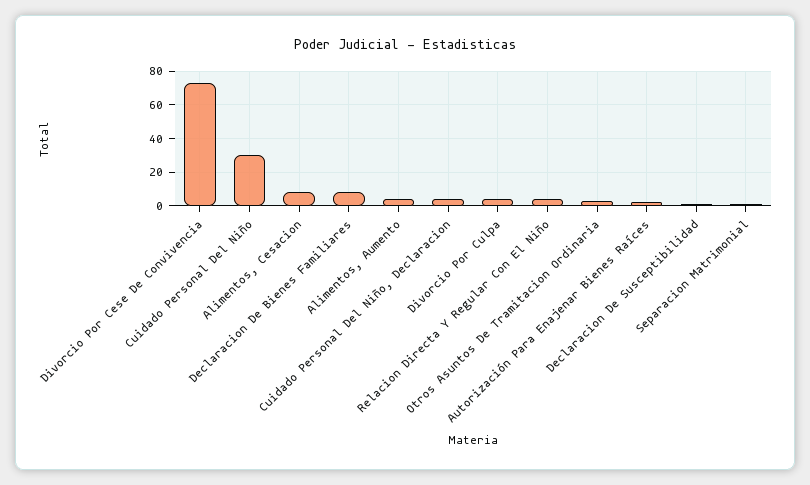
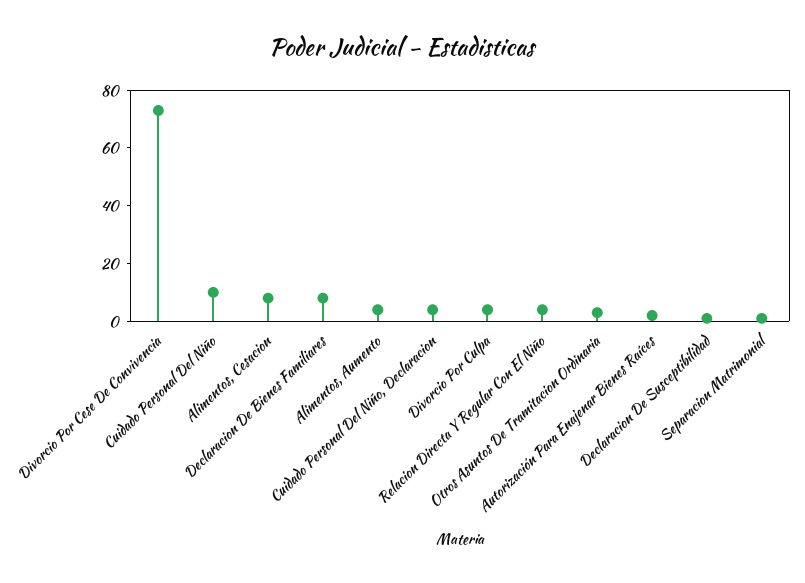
  {
    "Divorcio Por Cese De Convivencia": 75,
-   "Cuidado Personal Del Niño": 30,
+   "Cuidado Personal Del Niño": 10,
    "Alimentos, Cesacion": 10,
    "Declaracion De Bienes Familiares": 10,
    "Alimentos, Aumento": 5,
    "Cuidado Personal Del Niño, Declaracion": 5,
    "Divorcio Por Culpa": 5,
    "Relacion Directa Y Regular Con El Niño": 5,
    "Otros Asuntos De Tramitacion Ordinaria": 5,
    "Autorización Para Enajenar Bienes Raíces": 0,
    "Declaracion De Susceptibilidad": 0,
    "Separacion Matrimonial": 0
  }

